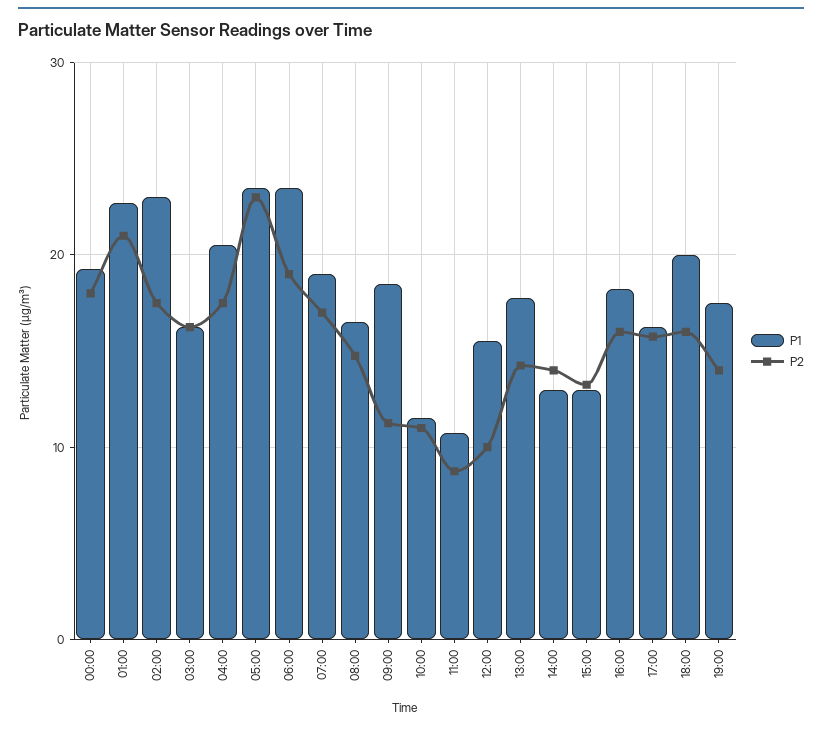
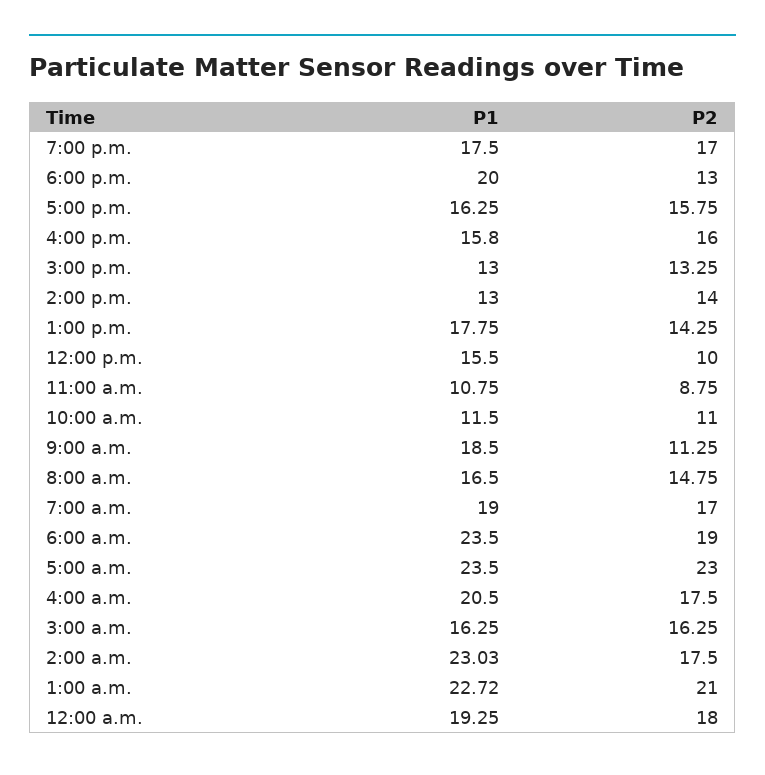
  {
    "P1": {
      "00:00": 19.25,
      "01:00": 22.72,
      "02:00": 23.03,
      "03:00": 16.25,
      "04:00": 20.5,
      "05:00": 23.5,
      "06:00": 23.5,
      "07:00": 19,
      "08:00": 16.5,
      "09:00": 18.5,
      "10:00": 11.5,
      "11:00": 10.75,
      "12:00": 15.5,
      "13:00": 17.75,
      "14:00": 13,
      "15:00": 13,
-     "16:00": 18,
+     "16:00": 15.8,
      "17:00": 16.25,
      "18:00": 20,
      "19:00": 17.5
    },
    "P2": {
      "00:00": 18,
      "01:00": 21,
      "02:00": 17.5,
      "03:00": 16.25,
      "04:00": 17.5,
      "05:00": 23,
      "06:00": 19,
      "07:00": 17,
      "08:00": 14.75,
      "09:00": 11.25,
      "10:00": 11,
      "11:00": 8.75,
      "12:00": 10,
      "13:00": 14.25,
      "14:00": 14,
      "15:00": 13.25,
      "16:00": 16,
      "17:00": 15.75,
-     "18:00": 16,
+     "18:00": 13,
-     "19:00": 14
+     "19:00": 17
    }
  }

